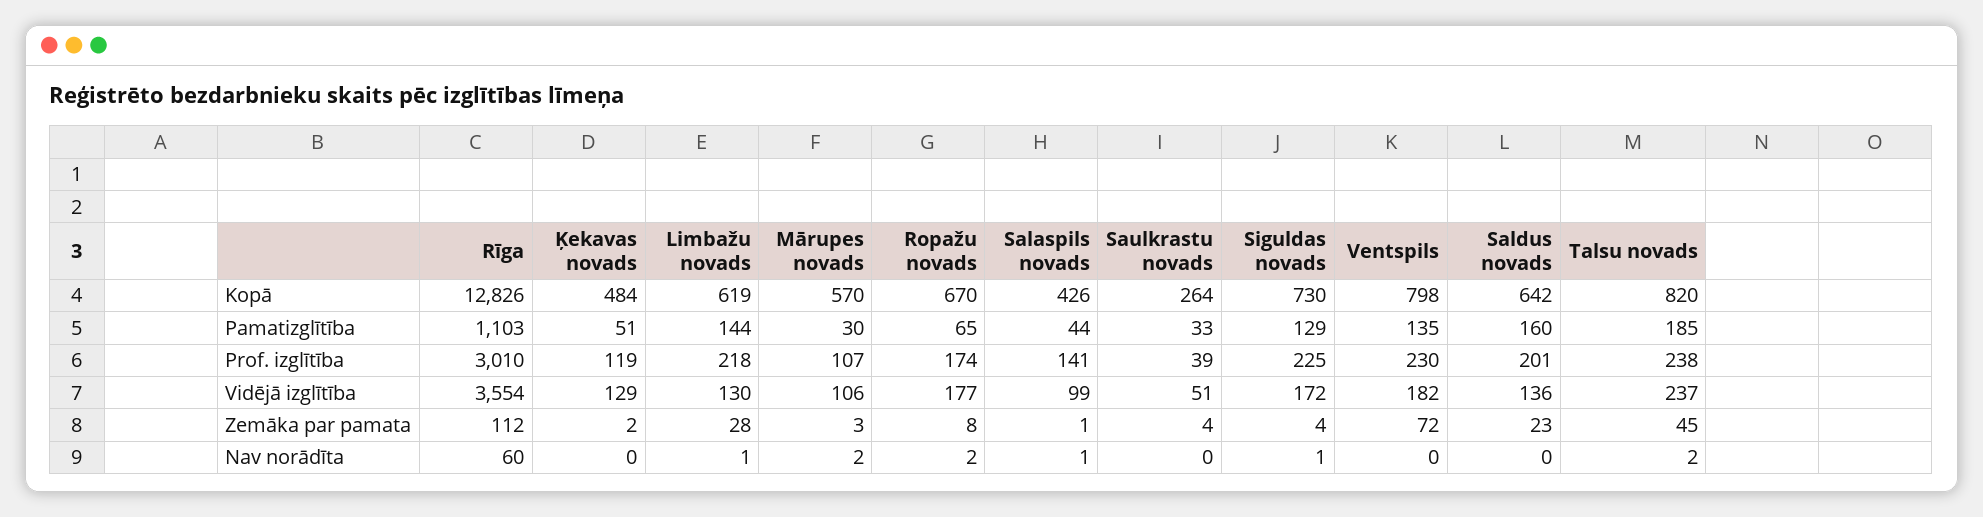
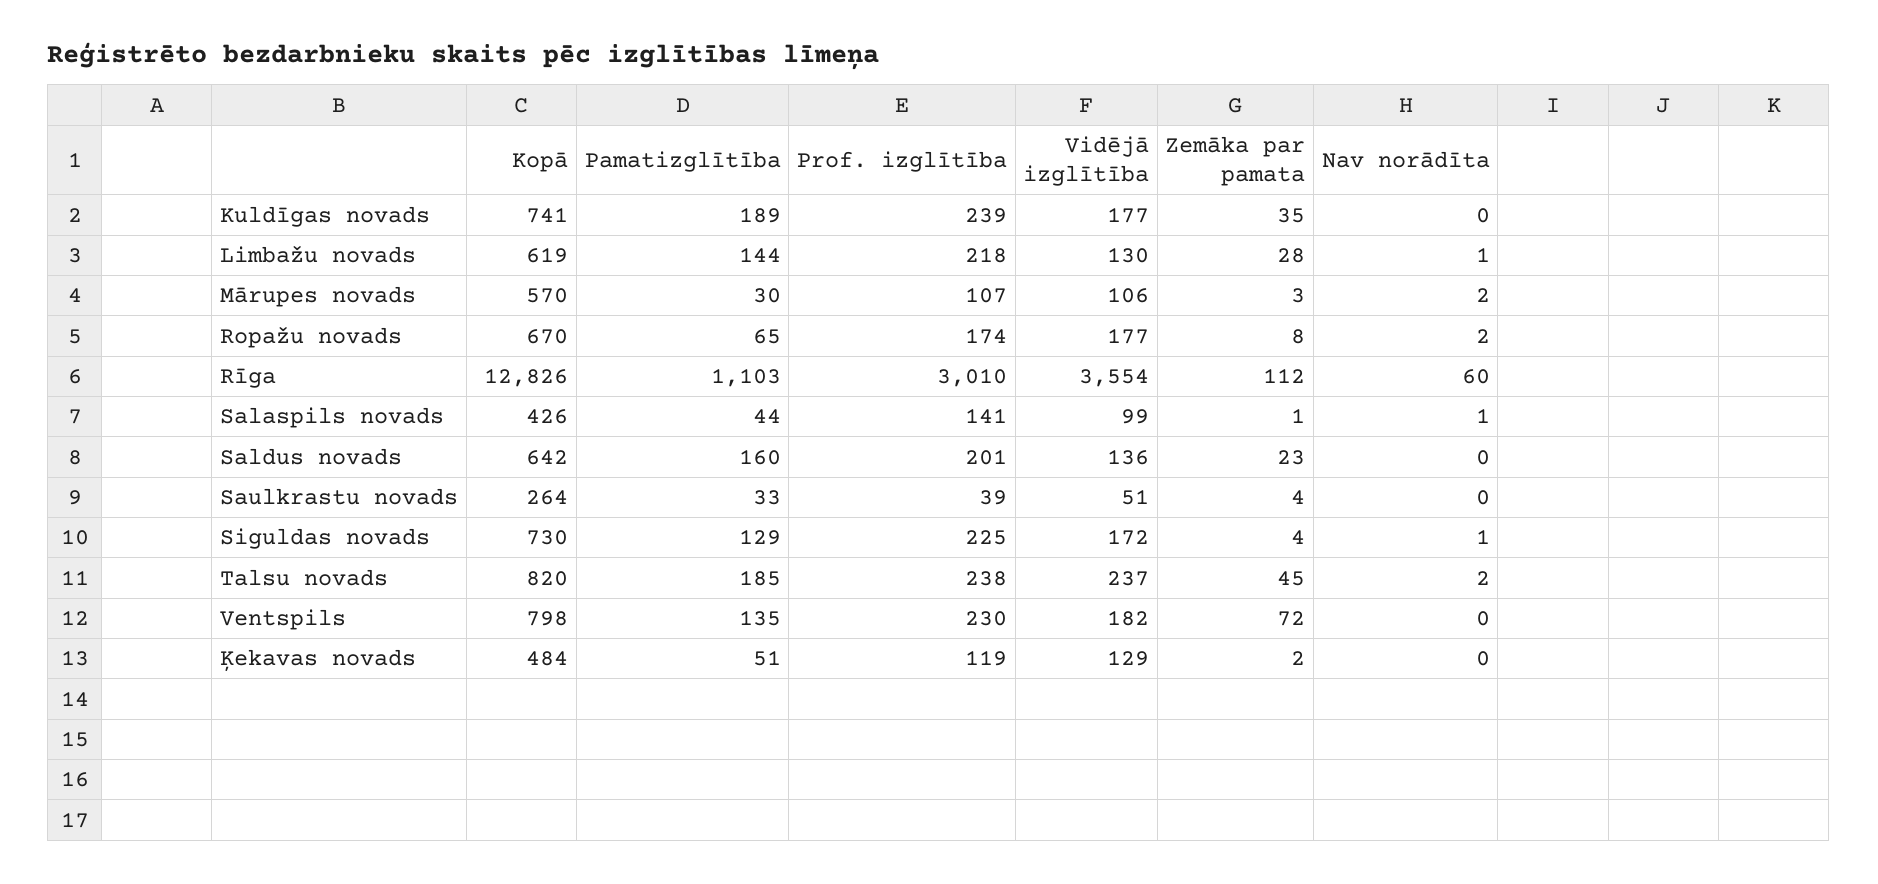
  {
    "Rīga": {
      "Kopā": 12826,
      "Pamatizglītība": 1103,
      "Prof. izglītība": 3010,
      "Vidējā izglītība": 3554,
      "Zemāka par pamata": 112,
      "Nav norādīta": 60
    },
    "Ķekavas novads": {
      "Kopā": 484,
      "Pamatizglītība": 51,
      "Prof. izglītība": 119,
      "Vidējā izglītība": 129,
      "Zemāka par pamata": 2,
      "Nav norādīta": 0
    },
    "Limbažu novads": {
      "Kopā": 619,
      "Pamatizglītība": 144,
      "Prof. izglītība": 218,
      "Vidējā izglītība": 130,
      "Zemāka par pamata": 28,
      "Nav norādīta": 1
    },
    "Mārupes novads": {
      "Kopā": 570,
      "Pamatizglītība": 30,
      "Prof. izglītība": 107,
      "Vidējā izglītība": 106,
      "Zemāka par pamata": 3,
      "Nav norādīta": 2
    },
    "Ropažu novads": {
      "Kopā": 670,
      "Pamatizglītība": 65,
      "Prof. izglītība": 174,
      "Vidējā izglītība": 177,
      "Zemāka par pamata": 8,
      "Nav norādīta": 2
    },
    "Salaspils novads": {
      "Kopā": 426,
      "Pamatizglītība": 44,
      "Prof. izglītība": 141,
      "Vidējā izglītība": 99,
      "Zemāka par pamata": 1,
      "Nav norādīta": 1
    },
    "Saulkrastu novads": {
      "Kopā": 264,
      "Pamatizglītība": 33,
      "Prof. izglītība": 39,
      "Vidējā izglītība": 51,
      "Zemāka par pamata": 4,
      "Nav norādīta": 0
    },
    "Siguldas novads": {
      "Kopā": 730,
      "Pamatizglītība": 129,
      "Prof. izglītība": 225,
      "Vidējā izglītība": 172,
      "Zemāka par pamata": 4,
      "Nav norādīta": 1
    },
    "Ventspils": {
      "Kopā": 798,
      "Pamatizglītība": 135,
      "Prof. izglītība": 230,
      "Vidējā izglītība": 182,
      "Zemāka par pamata": 72,
      "Nav norādīta": 0
    },
    "Saldus novads": {
      "Kopā": 642,
      "Pamatizglītība": 160,
      "Prof. izglītība": 201,
      "Vidējā izglītība": 136,
      "Zemāka par pamata": 23,
      "Nav norādīta": 0
    },
    "Talsu novads": {
      "Kopā": 820,
      "Pamatizglītība": 185,
      "Prof. izglītība": 238,
      "Vidējā izglītība": 237,
      "Zemāka par pamata": 45,
      "Nav norādīta": 2
-   }
+   },
+   "Kuldīgas novads": {
+     "Kopā": 741,
+     "Pamatizglītība": 189,
+     "Prof. izglītība": 239,
+     "Vidējā izglītība": 177,
+     "Zemāka par pamata": 35,
+     "Nav norādīta": 0
+   }
  }

